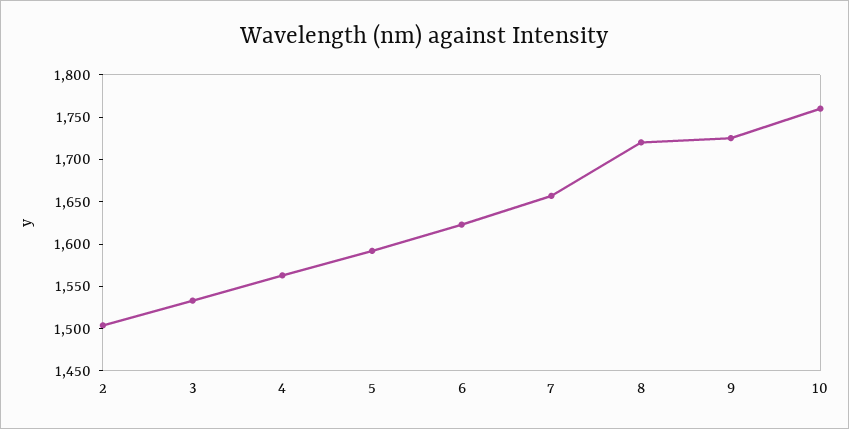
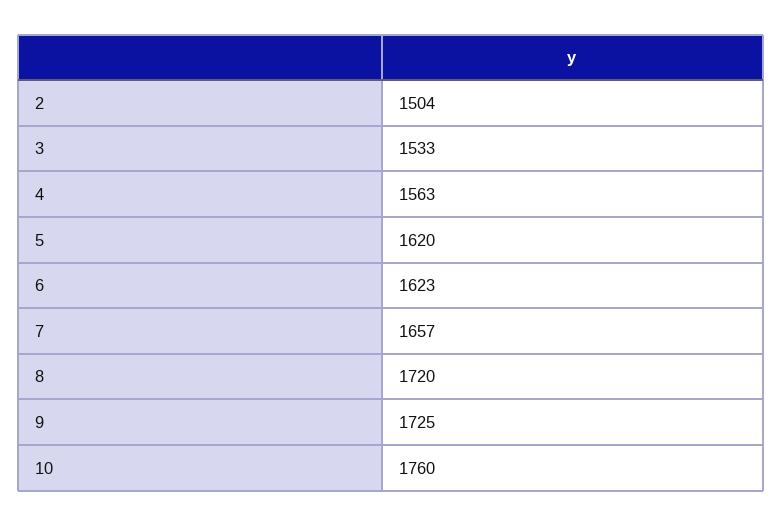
  {
    "2": 1504,
    "3": 1533,
    "4": 1563,
-   "5": 1590,
+   "5": 1620,
    "6": 1623,
    "7": 1657,
    "8": 1720,
    "9": 1725,
    "10": 1760
  }

